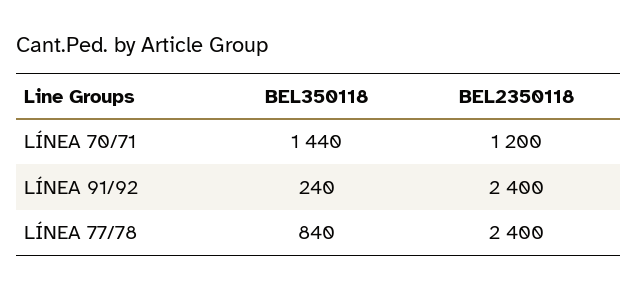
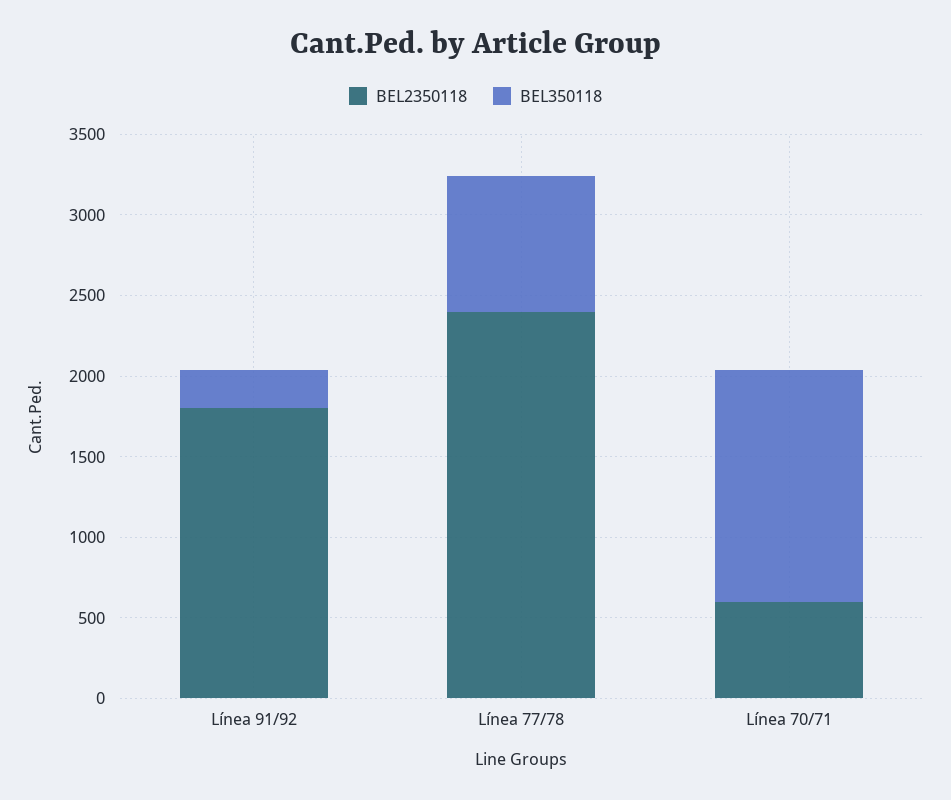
  {
    "BEL350118": {
      "LÍNEA 70/71": 1440,
      "LÍNEA 91/92": 240,
      "LÍNEA 77/78": 840
    },
    "BEL2350118": {
-     "LÍNEA 70/71": 1200,
+     "LÍNEA 70/71": 600,
-     "LÍNEA 91/92": 2400,
+     "LÍNEA 91/92": 1800,
      "LÍNEA 77/78": 2400
    }
  }

